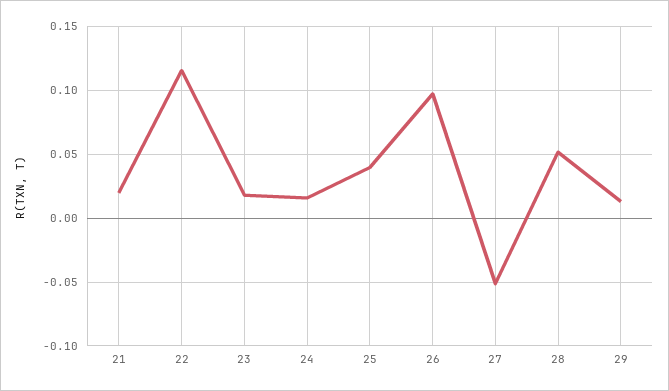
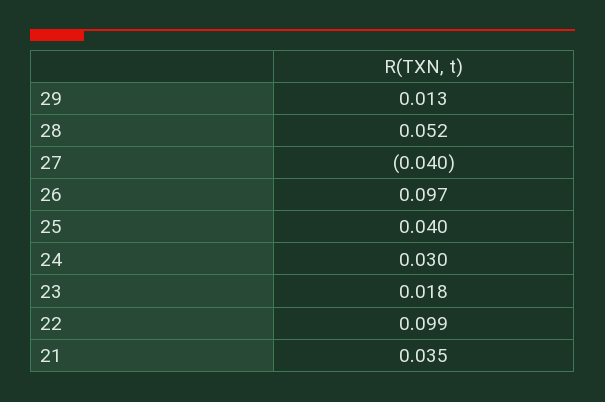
  {
-   "21": 0.02,
+   "21": 0.035,
-   "22": 0.115,
+   "22": 0.099,
    "23": 0.018,
-   "24": 0.015,
+   "24": 0.03,
    "25": 0.04,
    "26": 0.097,
-   "27": -0.05,
+   "27": -0.04,
    "28": 0.052,
    "29": 0.013
  }

